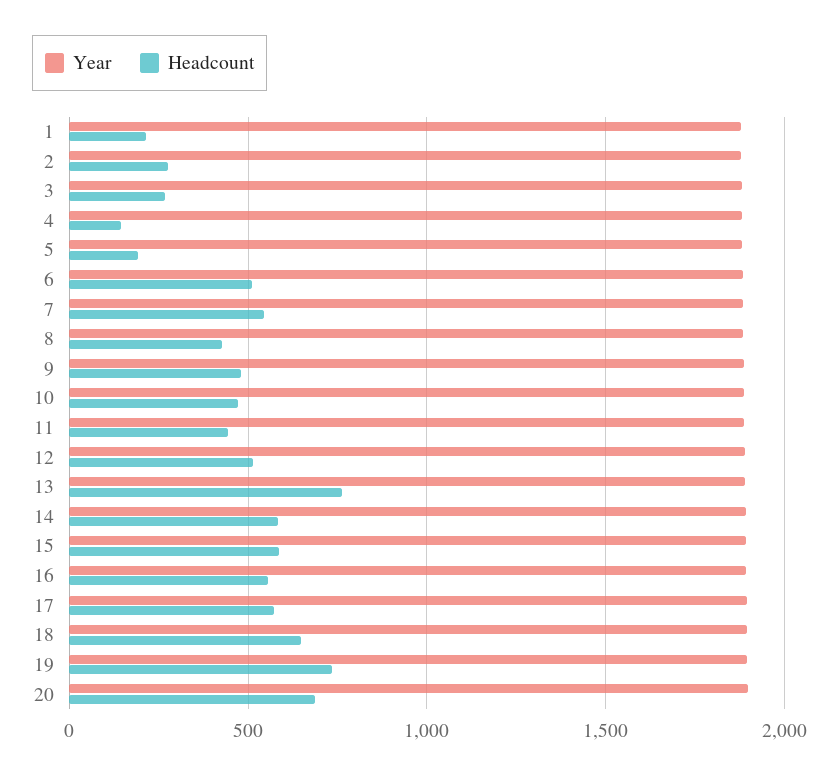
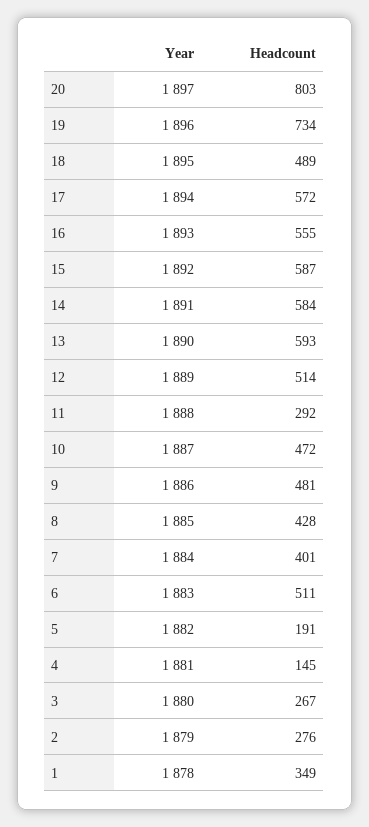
  {
    "Year": {
      "1": 1878,
      "2": 1879,
      "3": 1880,
      "4": 1881,
      "5": 1882,
      "6": 1883,
      "7": 1884,
      "8": 1885,
      "9": 1886,
      "10": 1887,
      "11": 1888,
      "12": 1889,
      "13": 1890,
      "14": 1891,
      "15": 1892,
      "16": 1893,
      "17": 1894,
      "18": 1895,
      "19": 1896,
      "20": 1897
    },
    "Headcount": {
-     "1": 200,
+     "1": 349,
      "2": 276,
      "3": 267,
      "4": 145,
      "5": 191,
      "6": 511,
-     "7": 550,
+     "7": 401,
      "8": 428,
      "9": 481,
      "10": 472,
-     "11": 450,
+     "11": 292,
      "12": 514,
-     "13": 750,
+     "13": 593,
      "14": 584,
      "15": 587,
      "16": 555,
      "17": 572,
-     "18": 650,
+     "18": 489,
      "19": 734,
-     "20": 700
+     "20": 803
    }
  }

